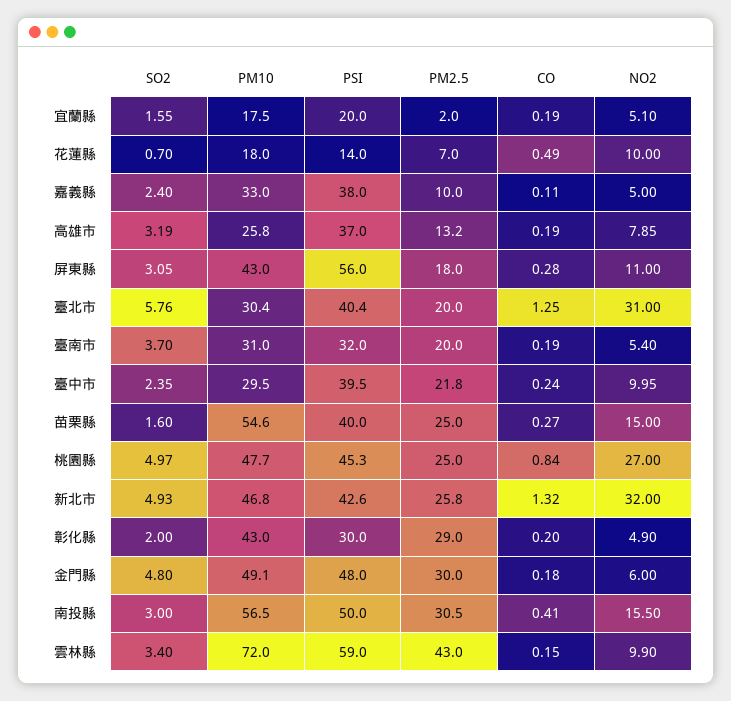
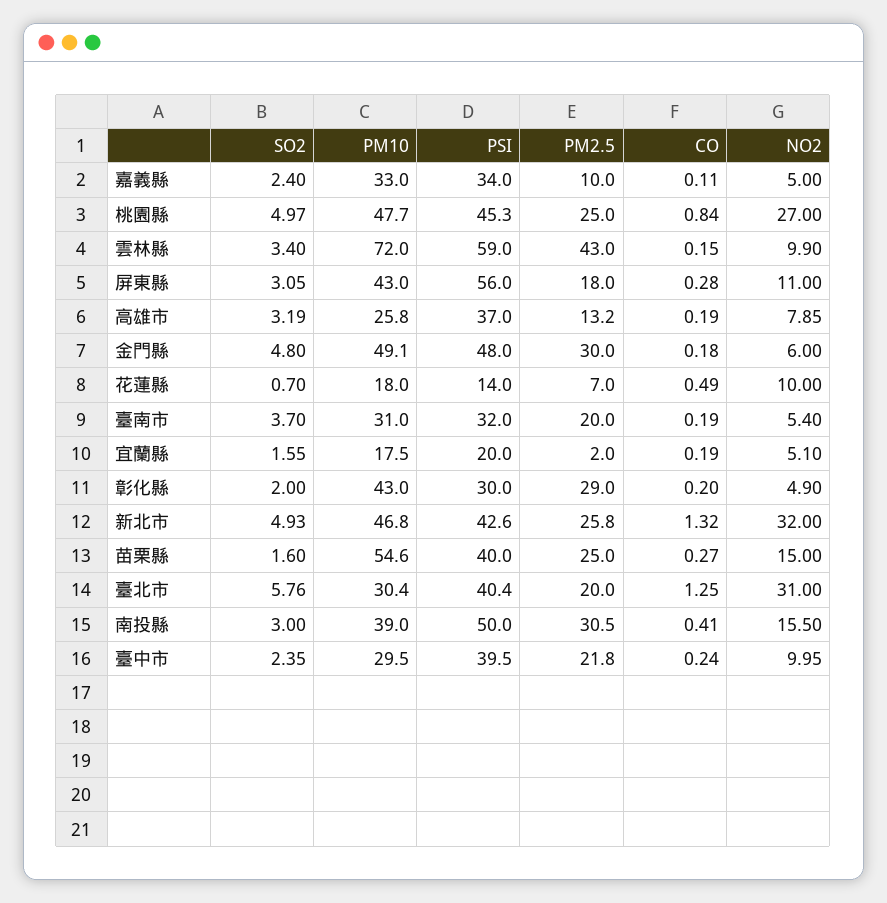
  {
    "SO2": {
      "宜蘭縣": 1.55,
      "花蓮縣": 0.7,
      "嘉義縣": 2.4,
      "高雄市": 3.19,
      "屏東縣": 3.05,
      "臺北市": 5.76,
      "臺南市": 3.7,
      "臺中市": 2.35,
      "苗栗縣": 1.6,
      "桃園縣": 4.97,
      "新北市": 4.93,
      "彰化縣": 2,
      "金門縣": 4.8,
      "南投縣": 3,
      "雲林縣": 3.4
    },
    "PM10": {
      "宜蘭縣": 17.5,
      "花蓮縣": 18,
      "嘉義縣": 33,
      "高雄市": 25.8,
      "屏東縣": 43,
      "臺北市": 30.4,
      "臺南市": 31,
      "臺中市": 29.5,
      "苗栗縣": 54.6,
      "桃園縣": 47.7,
      "新北市": 46.8,
      "彰化縣": 43,
      "金門縣": 49.1,
-     "南投縣": 56.5,
+     "南投縣": 39,
      "雲林縣": 72
    },
    "PSI": {
      "宜蘭縣": 20,
      "花蓮縣": 14,
-     "嘉義縣": 38,
+     "嘉義縣": 34,
      "高雄市": 37,
      "屏東縣": 56,
      "臺北市": 40.4,
      "臺南市": 32,
      "臺中市": 39.5,
      "苗栗縣": 40,
      "桃園縣": 45.3,
      "新北市": 42.6,
      "彰化縣": 30,
      "金門縣": 48,
      "南投縣": 50,
      "雲林縣": 59
    },
    "PM2.5": {
      "宜蘭縣": 2,
      "花蓮縣": 7,
      "嘉義縣": 10,
      "高雄市": 13.2,
      "屏東縣": 18,
      "臺北市": 20,
      "臺南市": 20,
      "臺中市": 21.8,
      "苗栗縣": 25,
      "桃園縣": 25,
      "新北市": 25.8,
      "彰化縣": 29,
      "金門縣": 30,
      "南投縣": 30.5,
      "雲林縣": 43
    },
    "CO": {
      "宜蘭縣": 0.19,
      "花蓮縣": 0.49,
      "嘉義縣": 0.11,
      "高雄市": 0.19,
      "屏東縣": 0.28,
      "臺北市": 1.25,
      "臺南市": 0.19,
      "臺中市": 0.24,
      "苗栗縣": 0.27,
      "桃園縣": 0.84,
      "新北市": 1.32,
      "彰化縣": 0.2,
      "金門縣": 0.18,
      "南投縣": 0.41,
      "雲林縣": 0.15
    },
    "NO2": {
      "宜蘭縣": 5.1,
      "花蓮縣": 10,
      "嘉義縣": 5,
      "高雄市": 7.85,
      "屏東縣": 11,
      "臺北市": 31,
      "臺南市": 5.4,
      "臺中市": 9.95,
      "苗栗縣": 15,
      "桃園縣": 27,
      "新北市": 32,
      "彰化縣": 4.9,
      "金門縣": 6,
      "南投縣": 15.5,
      "雲林縣": 9.9
    }
  }

